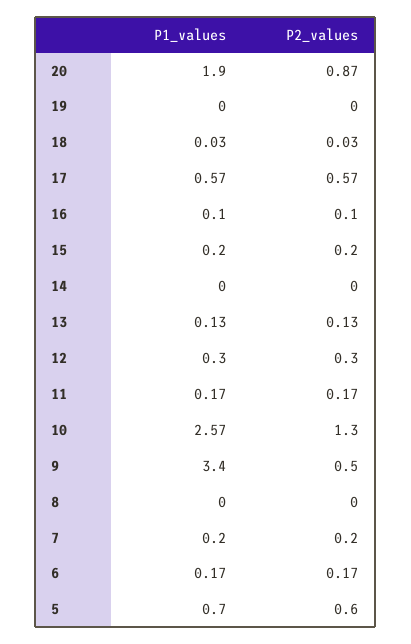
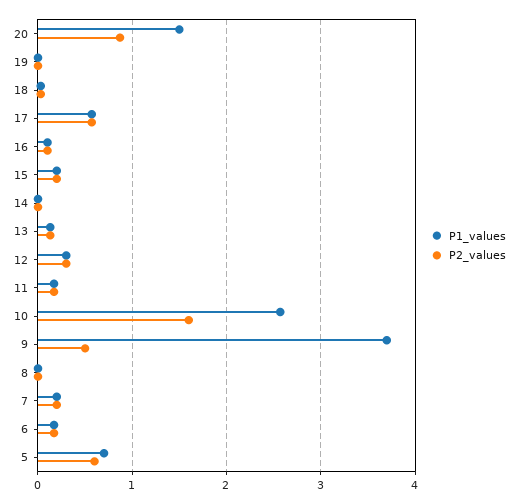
  {
    "P1_values": {
-     "20": 1.9,
+     "20": 1.5,
      "19": 0,
      "18": 0.03,
      "17": 0.57,
      "16": 0.1,
      "15": 0.2,
      "14": 0,
      "13": 0.13,
      "12": 0.3,
      "11": 0.17,
      "10": 2.57,
-     "9": 3.4,
+     "9": 3.7,
      "8": 0,
      "7": 0.2,
      "6": 0.17,
      "5": 0.7
    },
    "P2_values": {
      "20": 0.87,
      "19": 0,
      "18": 0.03,
      "17": 0.57,
      "16": 0.1,
      "15": 0.2,
      "14": 0,
      "13": 0.13,
      "12": 0.3,
      "11": 0.17,
-     "10": 1.3,
+     "10": 1.6,
      "9": 0.5,
      "8": 0,
      "7": 0.2,
      "6": 0.17,
      "5": 0.6
    }
  }

